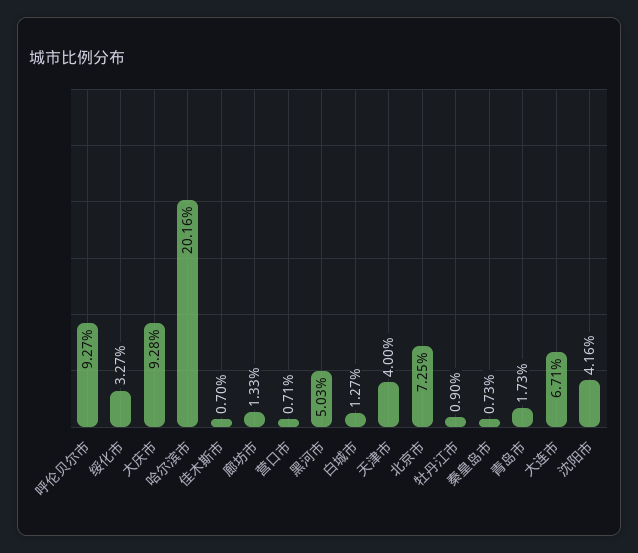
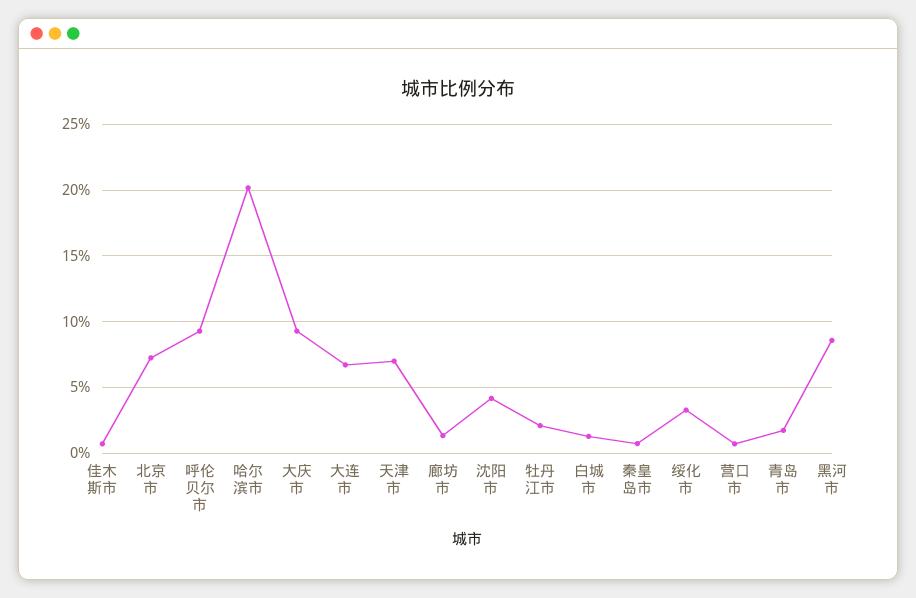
  {
    "呼伦贝尔市": 9.27,
    "绥化市": 3.27,
    "大庆市": 9.28,
    "哈尔滨市": 20.16,
    "佳木斯市": 0.7,
    "廊坊市": 1.33,
    "营口市": 0.71,
-   "黑河市": 5.03,
+   "黑河市": 8.5,
    "白城市": 1.27,
-   "天津市": 4,
+   "天津市": 7,
    "北京市": 7.25,
-   "牡丹江市": 0.9,
+   "牡丹江市": 2,
    "秦皇岛市": 0.73,
    "青岛市": 1.73,
    "大连市": 6.71,
    "沈阳市": 4.16
  }

